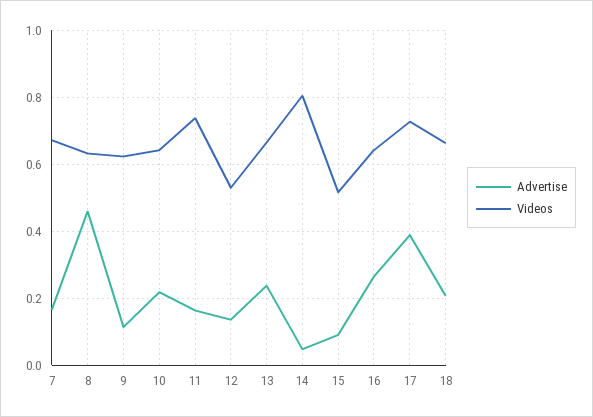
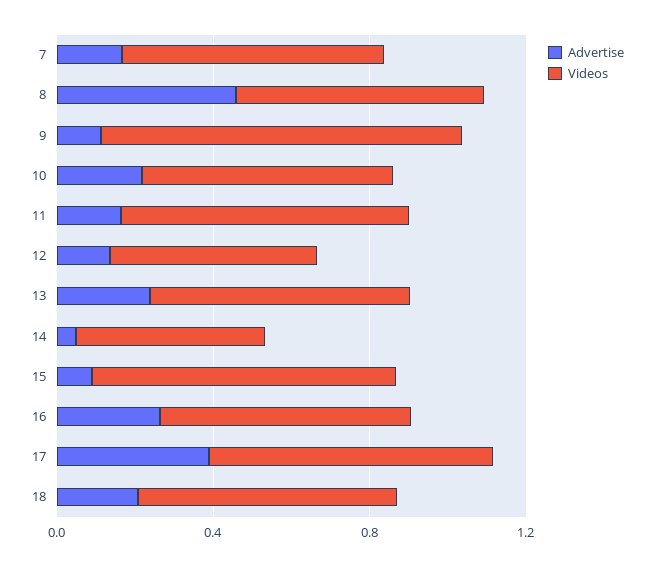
  {
    "Advertise": {
      "7": 0.16,
      "8": 0.46,
      "9": 0.12,
      "10": 0.22,
      "11": 0.16,
      "12": 0.14,
      "13": 0.24,
      "14": 0.04,
      "15": 0.1,
      "16": 0.26,
      "17": 0.38,
      "18": 0.2
    },
    "Videos": {
      "7": 0.68,
      "8": 0.64,
-     "9": 0.62,
+     "9": 0.9,
      "10": 0.64,
      "11": 0.74,
      "12": 0.52,
      "13": 0.66,
-     "14": 0.8,
+     "14": 0.5,
-     "15": 0.52,
+     "15": 0.8,
      "16": 0.64,
      "17": 0.72,
      "18": 0.66
    }
  }

